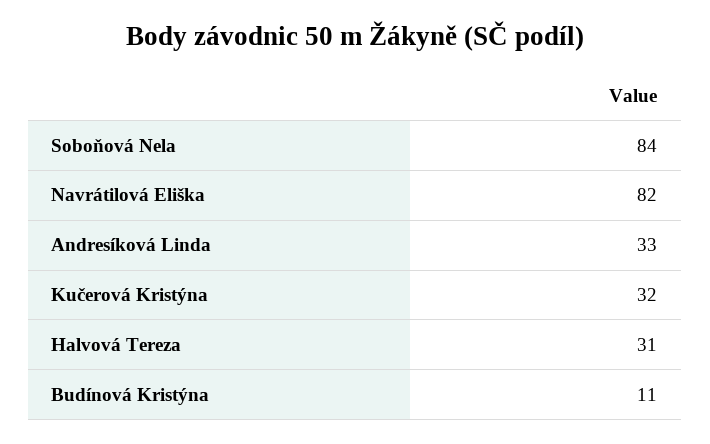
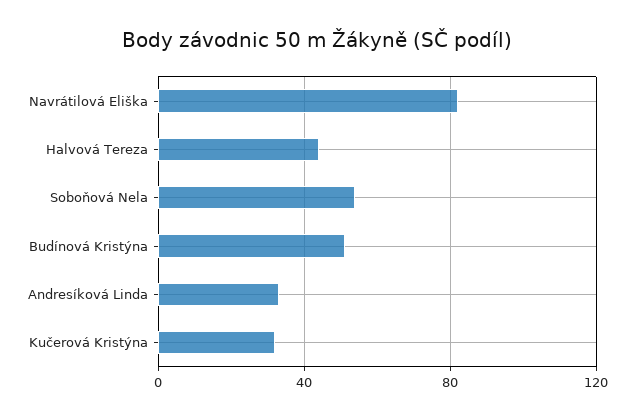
  {
-   "Soboňová Nela": 84,
+   "Soboňová Nela": 55,
    "Navrátilová Eliška": 82,
    "Andresíková Linda": 33,
    "Kučerová Kristýna": 32,
-   "Halvová Tereza": 31,
+   "Halvová Tereza": 45,
-   "Budínová Kristýna": 11
+   "Budínová Kristýna": 50
  }

